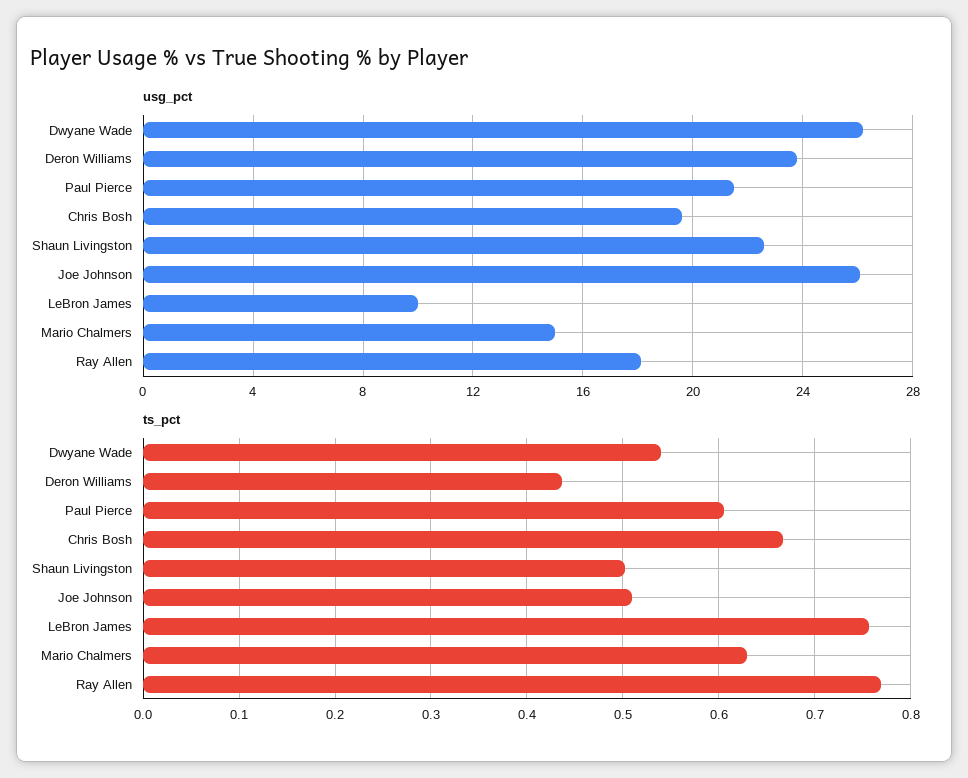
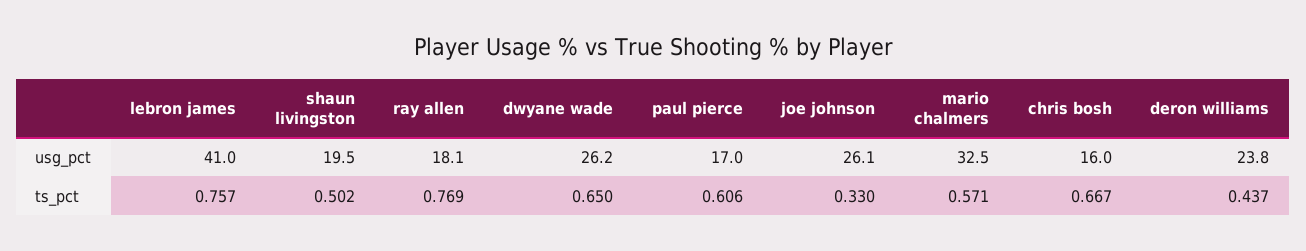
  {
    "usg_pct": {
      "Dwyane Wade": 26.2,
      "Deron Williams": 23.8,
-     "Paul Pierce": 21.5,
+     "Paul Pierce": 17,
-     "Chris Bosh": 19.5,
+     "Chris Bosh": 16,
-     "Shaun Livingston": 22.5,
+     "Shaun Livingston": 19.5,
      "Joe Johnson": 26.1,
-     "LeBron James": 10,
+     "LeBron James": 41,
-     "Mario Chalmers": 15,
+     "Mario Chalmers": 32.5,
      "Ray Allen": 18.1
    },
    "ts_pct": {
-     "Dwyane Wade": 0.54,
+     "Dwyane Wade": 0.65,
      "Deron Williams": 0.437,
      "Paul Pierce": 0.606,
      "Chris Bosh": 0.667,
      "Shaun Livingston": 0.502,
-     "Joe Johnson": 0.51,
+     "Joe Johnson": 0.33,
      "LeBron James": 0.757,
-     "Mario Chalmers": 0.63,
+     "Mario Chalmers": 0.571,
      "Ray Allen": 0.769
    }
  }

